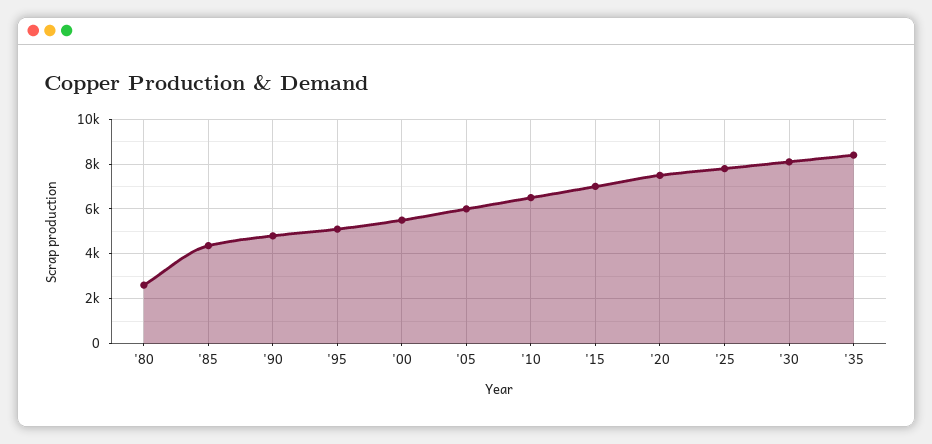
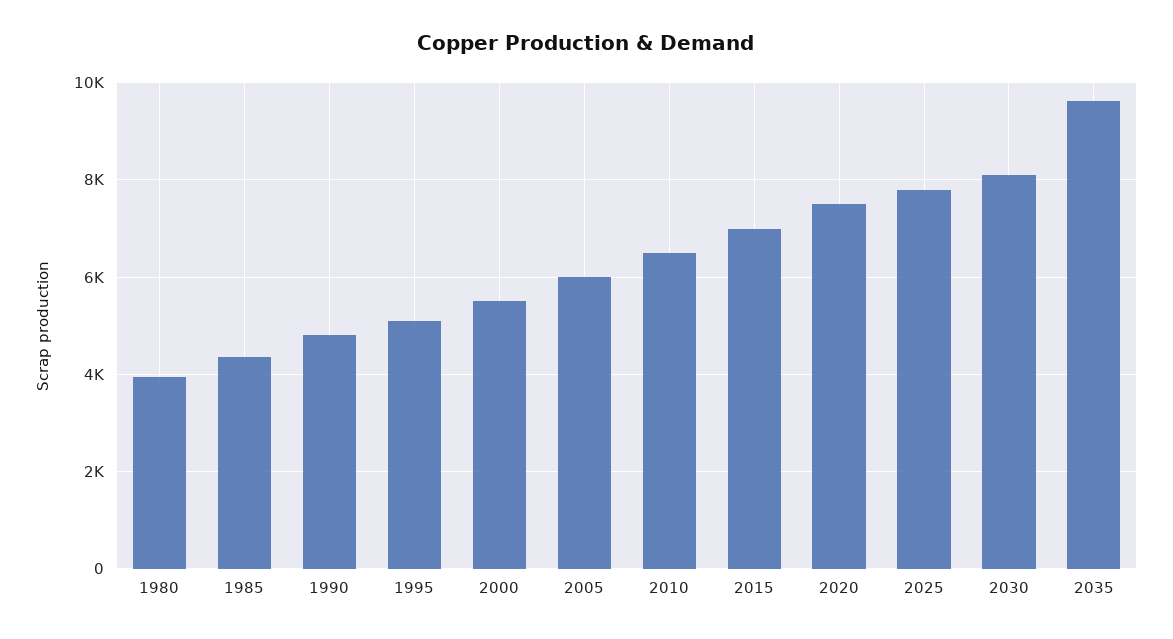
  {
-   "'80": 2500,
+   "'80": 4000,
    "'85": 4400,
    "'90": 4800,
    "'95": 5200,
    "'00": 5600,
    "'05": 6000,
    "'10": 6600,
    "'15": 7000,
    "'20": 7600,
    "'25": 7800,
    "'30": 8200,
-   "'35": 8500
+   "'35": 9600
  }

